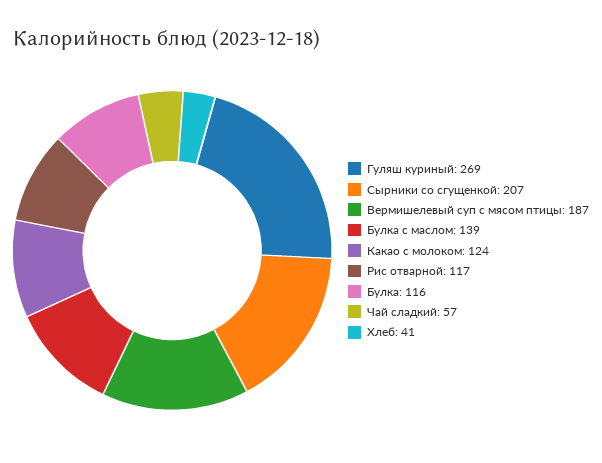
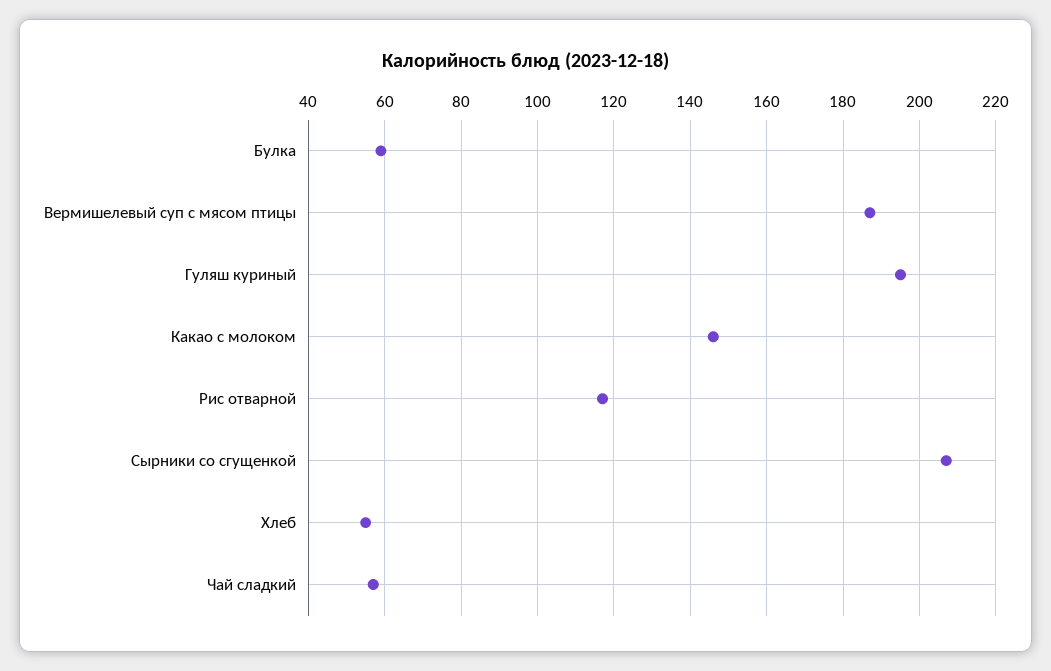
  {
-   "Гуляш куриный": 269,
+   "Гуляш куриный": 195,
    "Сырники со сгущенкой": 207,
    "Вермишелевый суп с мясом птицы": 187,
-   "Булка с маслом": 139,
-   "Какао с молоком": 124,
+   "Какао с молоком": 145,
    "Рис отварной": 117,
-   "Булка": 116,
+   "Булка": 60,
    "Чай сладкий": 57,
-   "Хлеб": 41
+   "Хлеб": 55
  }

